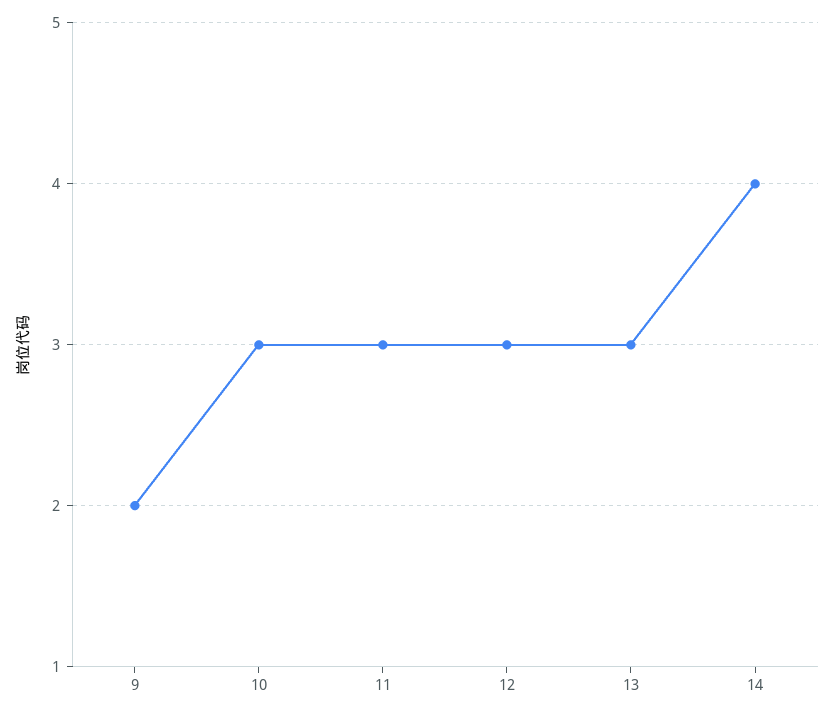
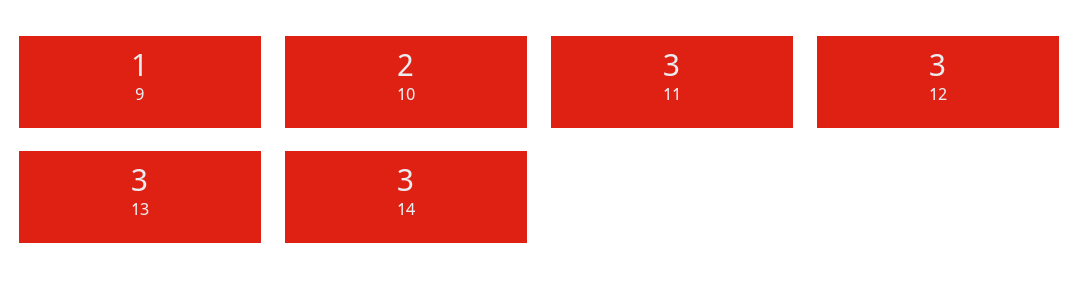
  {
-   "9": 2,
+   "9": 1,
-   "10": 3,
+   "10": 2,
    "11": 3,
    "12": 3,
    "13": 3,
-   "14": 4
+   "14": 3
  }

